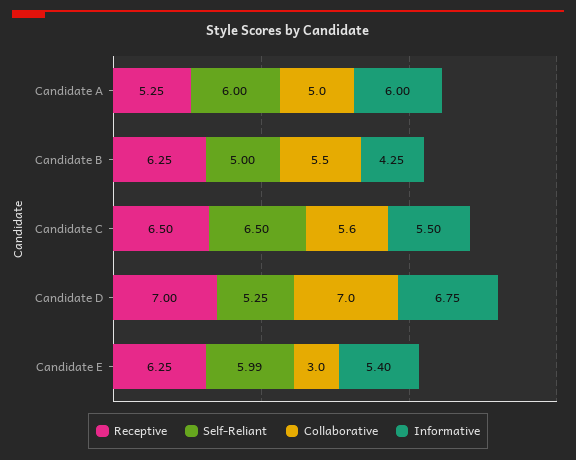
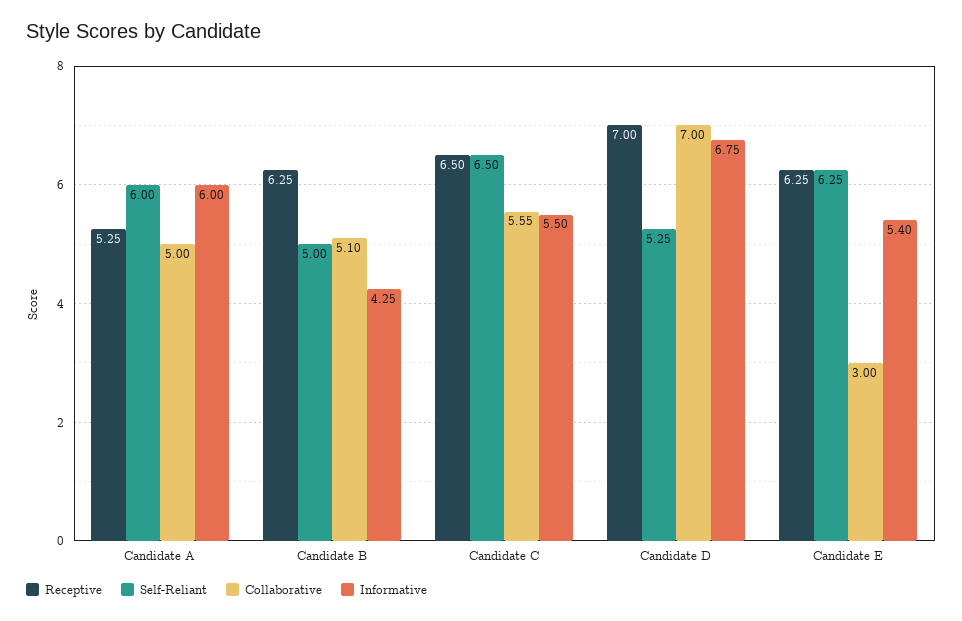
  {
    "Receptive": {
      "Candidate A": 5.25,
      "Candidate B": 6.25,
      "Candidate C": 6.5,
      "Candidate D": 7,
      "Candidate E": 6.25
    },
    "Self-Reliant": {
      "Candidate A": 6,
      "Candidate B": 5,
      "Candidate C": 6.5,
      "Candidate D": 5.25,
-     "Candidate E": 5.99
+     "Candidate E": 6.25
    },
    "Collaborative": {
      "Candidate A": 5,
-     "Candidate B": 5.5,
+     "Candidate B": 5.1,
      "Candidate C": 5.55,
      "Candidate D": 7,
      "Candidate E": 3
    },
    "Informative": {
      "Candidate A": 6,
      "Candidate B": 4.25,
      "Candidate C": 5.5,
      "Candidate D": 6.75,
      "Candidate E": 5.4
    }
  }

